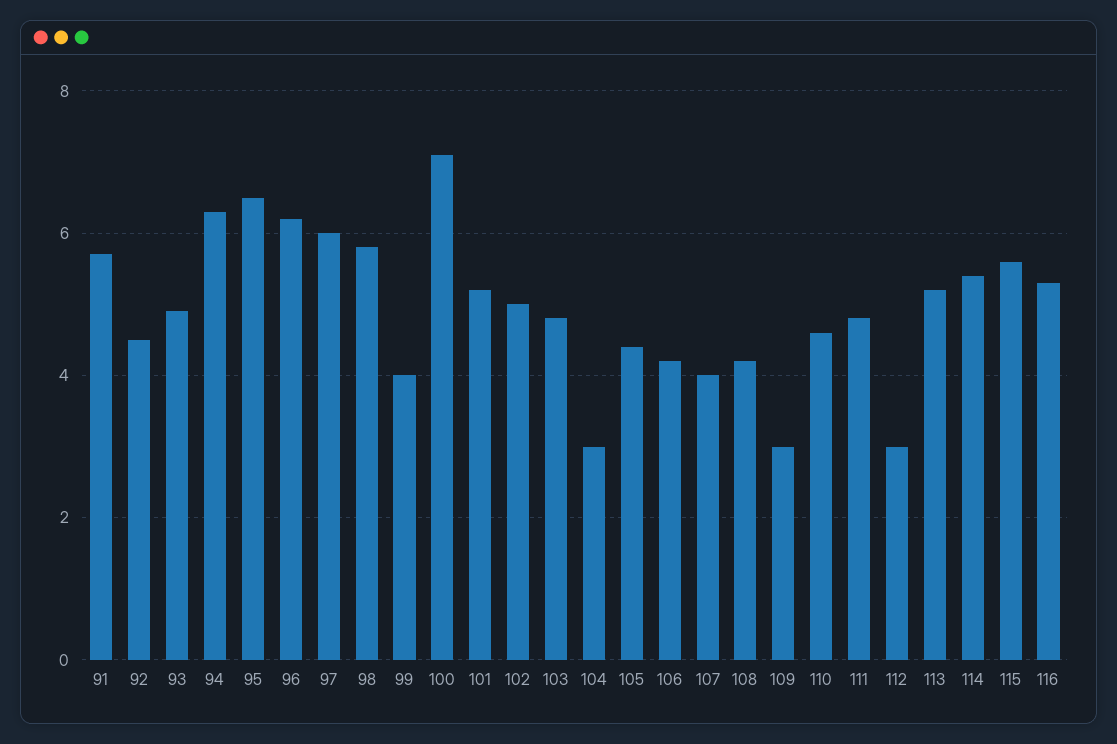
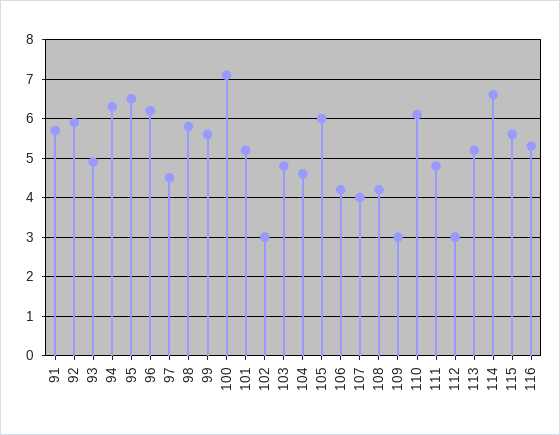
  {
    "91": 5.5,
-   "92": 4.5,
+   "92": 6,
    "93": 5,
    "94": 6.5,
    "95": 6.5,
    "96": 6,
-   "97": 6,
+   "97": 4.5,
    "98": 6,
-   "99": 4,
+   "99": 5.5,
    "100": 7,
    "101": 5,
-   "102": 5,
+   "102": 3,
    "103": 5,
-   "104": 3,
+   "104": 4.5,
-   "105": 4.5,
+   "105": 6,
    "106": 4,
    "107": 4,
    "108": 4,
    "109": 3,
-   "110": 4.5,
+   "110": 6,
    "111": 5,
    "112": 3,
    "113": 5,
-   "114": 5.5,
+   "114": 6.5,
    "115": 5.5,
    "116": 5.5
  }

